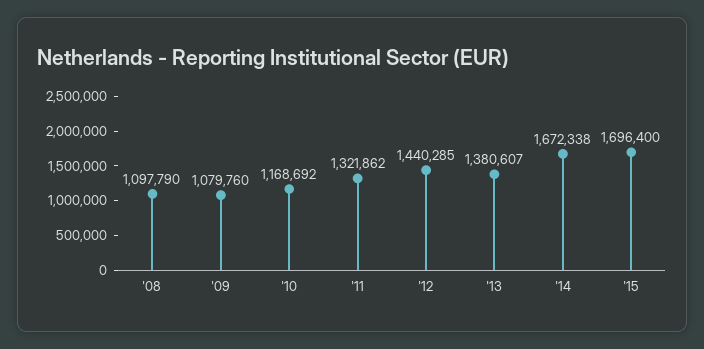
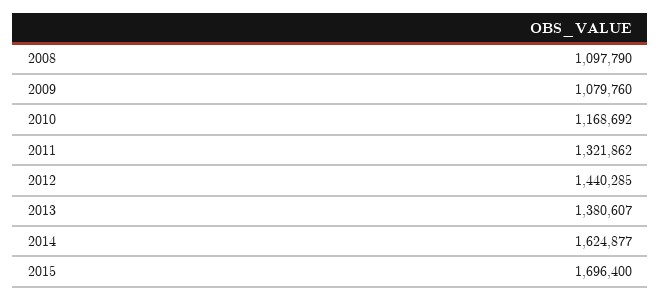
  {
    "'08": 1097790,
    "'09": 1079760,
    "'10": 1168692,
    "'11": 1321862,
    "'12": 1440285,
    "'13": 1380607,
-   "'14": 1672338,
+   "'14": 1624877,
    "'15": 1696400
  }

